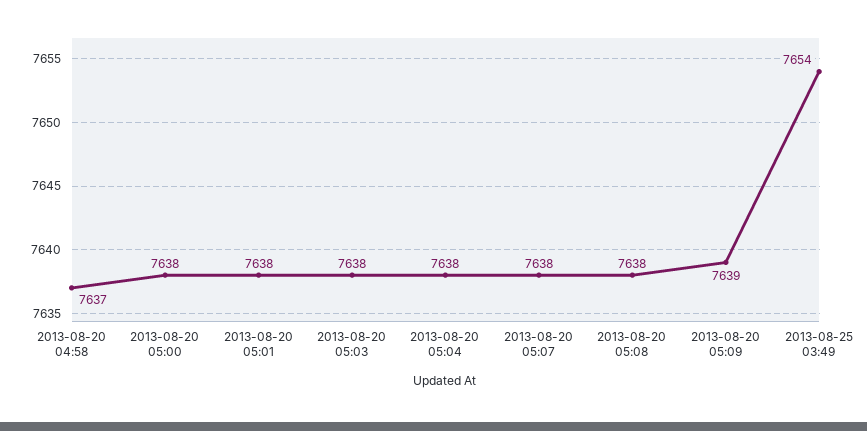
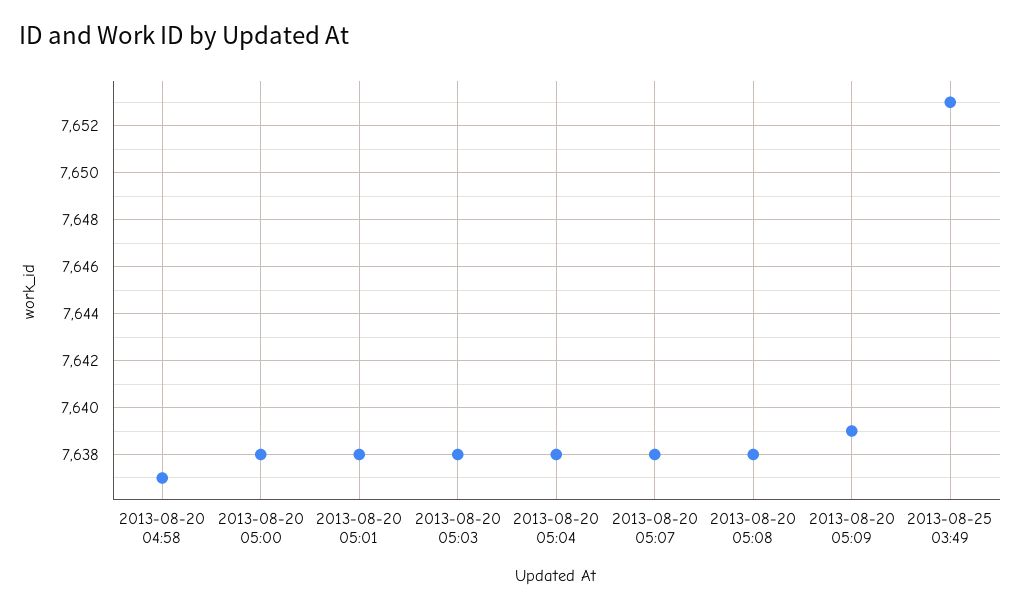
  {
    "2013-08-20 04:58": 7637,
    "2013-08-20 05:00": 7638,
    "2013-08-20 05:01": 7638,
    "2013-08-20 05:03": 7638,
    "2013-08-20 05:04": 7638,
    "2013-08-20 05:07": 7638,
    "2013-08-20 05:08": 7638,
    "2013-08-20 05:09": 7639,
-   "2013-08-25 03:49": 7654
+   "2013-08-25 03:49": 7653
  }

